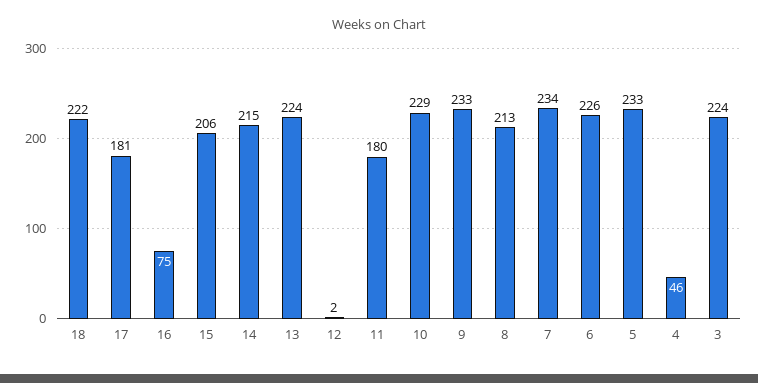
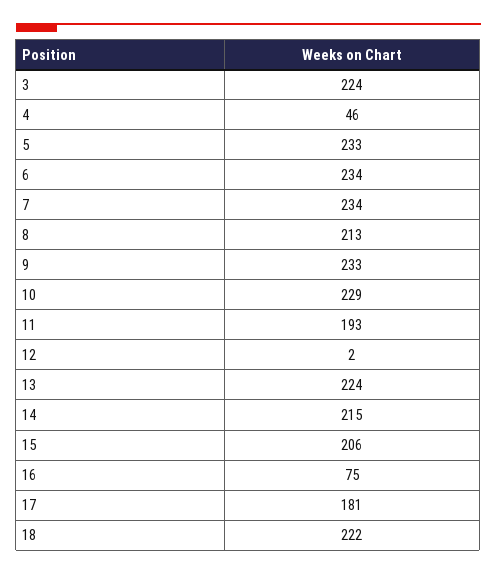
  {
    "18": 222,
    "17": 181,
    "16": 75,
    "15": 206,
    "14": 215,
    "13": 224,
    "12": 2,
-   "11": 180,
+   "11": 193,
    "10": 229,
    "9": 233,
    "8": 213,
    "7": 234,
-   "6": 226,
+   "6": 234,
    "5": 233,
    "4": 46,
    "3": 224
  }

